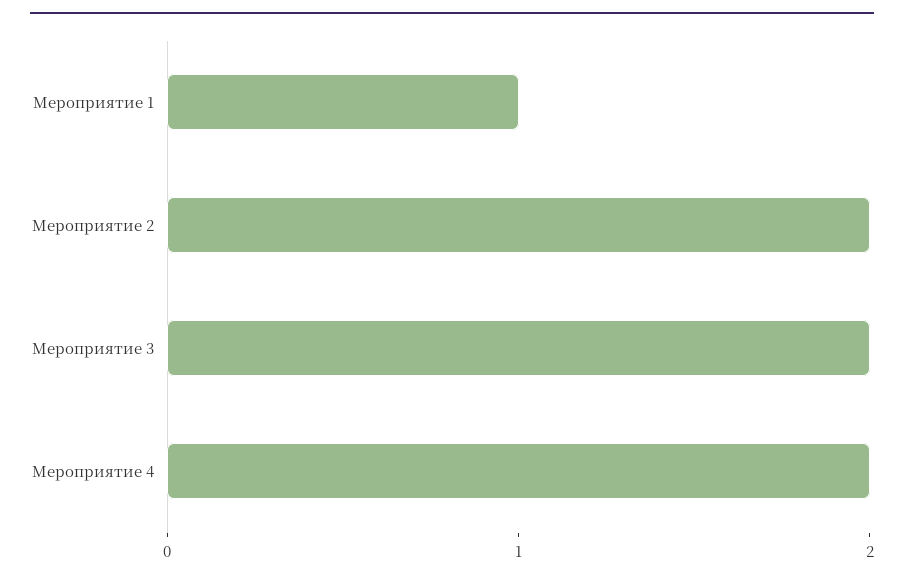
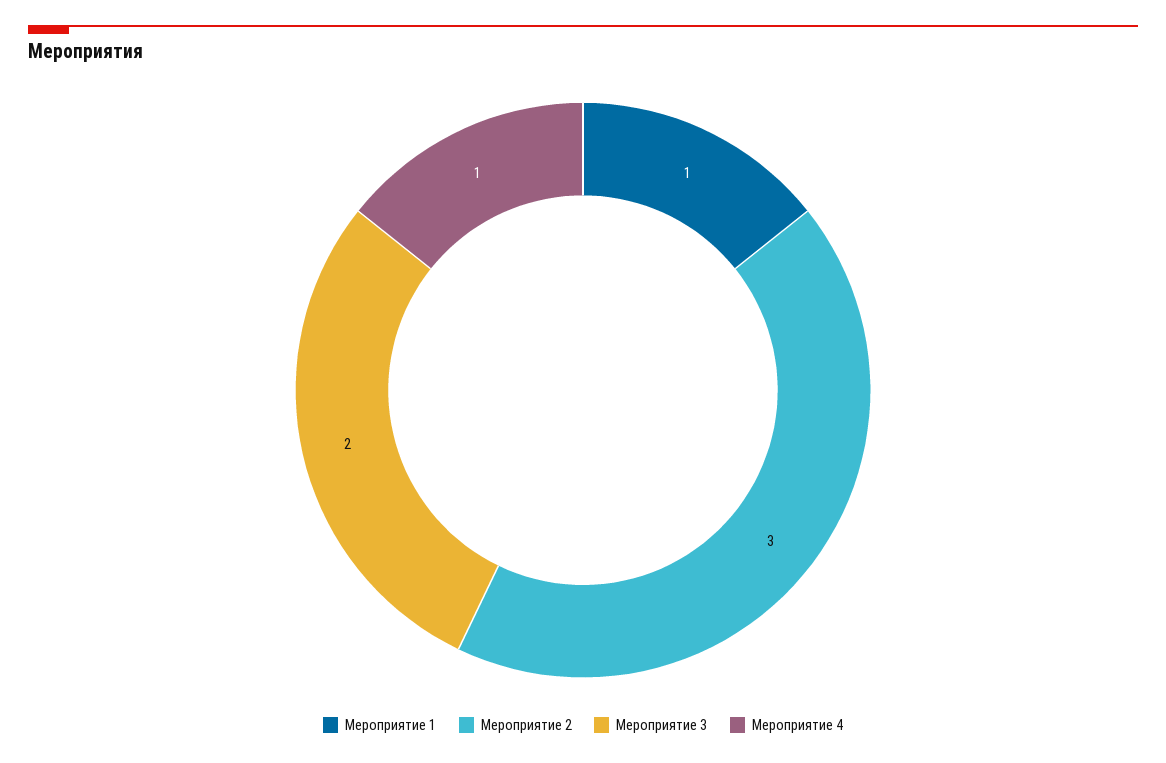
  {
    "Мероприятие 1": 1,
-   "Мероприятие 2": 2,
+   "Мероприятие 2": 3,
    "Мероприятие 3": 2,
-   "Мероприятие 4": 2
+   "Мероприятие 4": 1
  }

